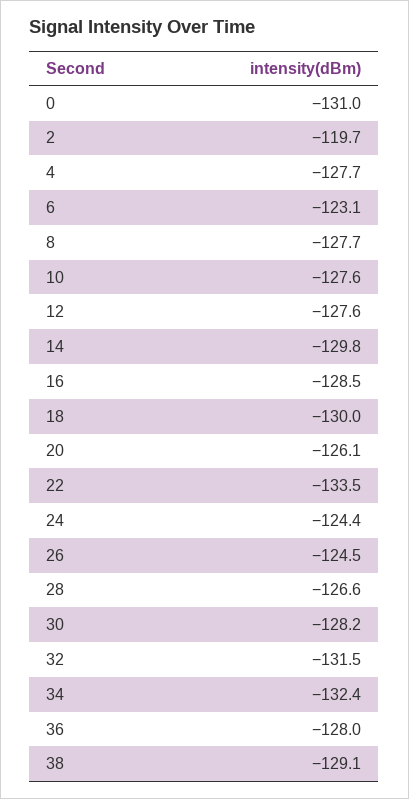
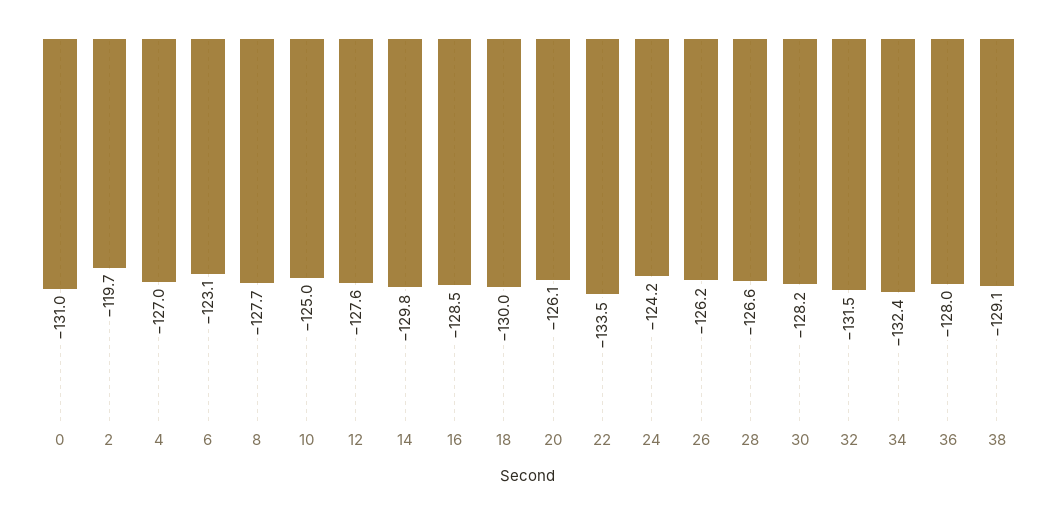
  {
    "0": -131,
    "2": -119.7,
-   "4": -127.7,
+   "4": -127,
    "6": -123.1,
    "8": -127.7,
-   "10": -127.6,
+   "10": -125,
    "12": -127.6,
    "14": -129.8,
    "16": -128.5,
    "18": -130,
    "20": -126.1,
    "22": -133.5,
-   "24": -124.4,
+   "24": -124.2,
-   "26": -124.5,
+   "26": -126.2,
    "28": -126.6,
    "30": -128.2,
    "32": -131.5,
    "34": -132.4,
    "36": -128,
    "38": -129.1
  }

